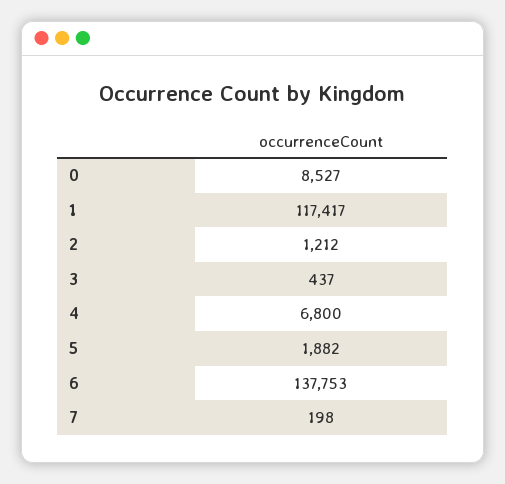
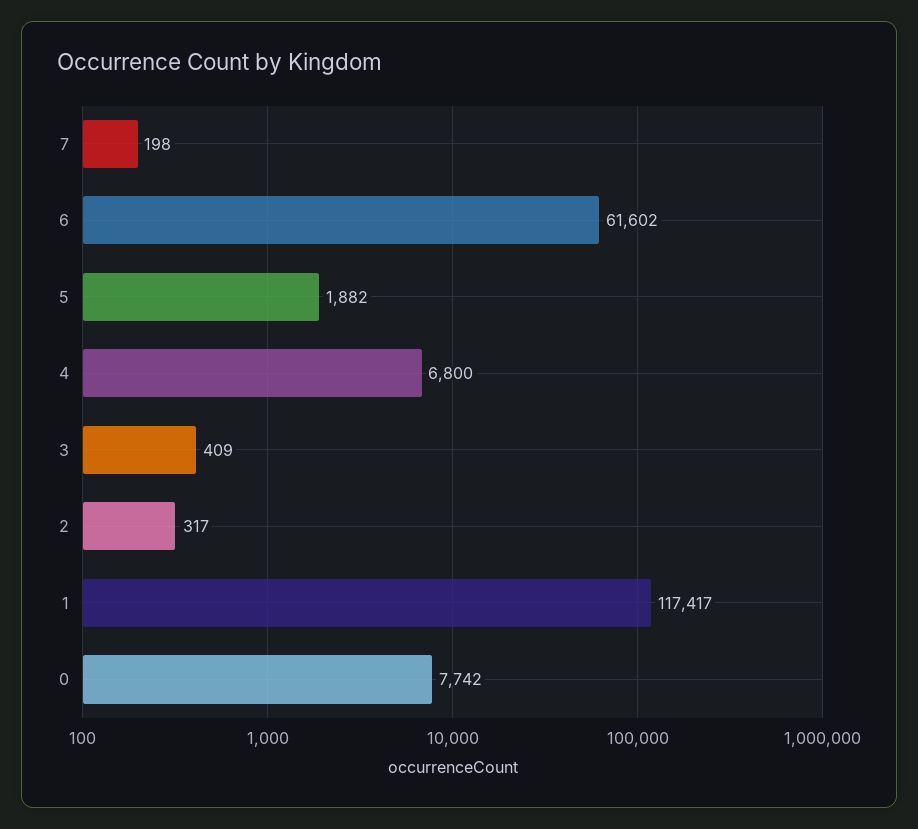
  {
-   "0": 8527,
+   "0": 7742,
    "1": 117417,
-   "2": 1212,
+   "2": 317,
-   "3": 437,
+   "3": 409,
    "4": 6800,
    "5": 1882,
-   "6": 137753,
+   "6": 61602,
    "7": 198
  }

